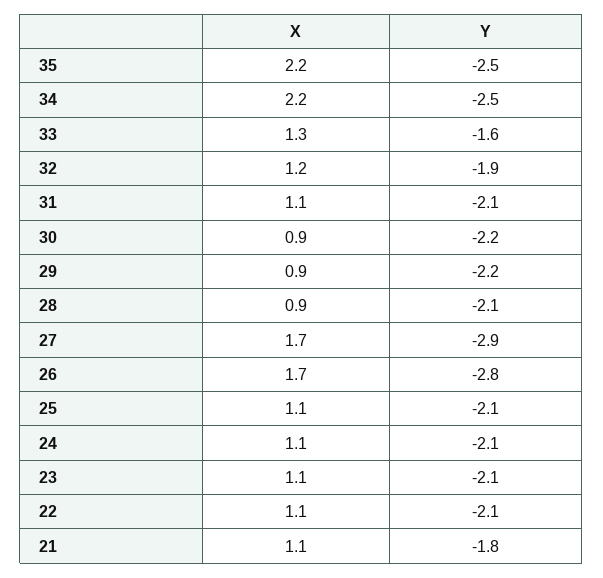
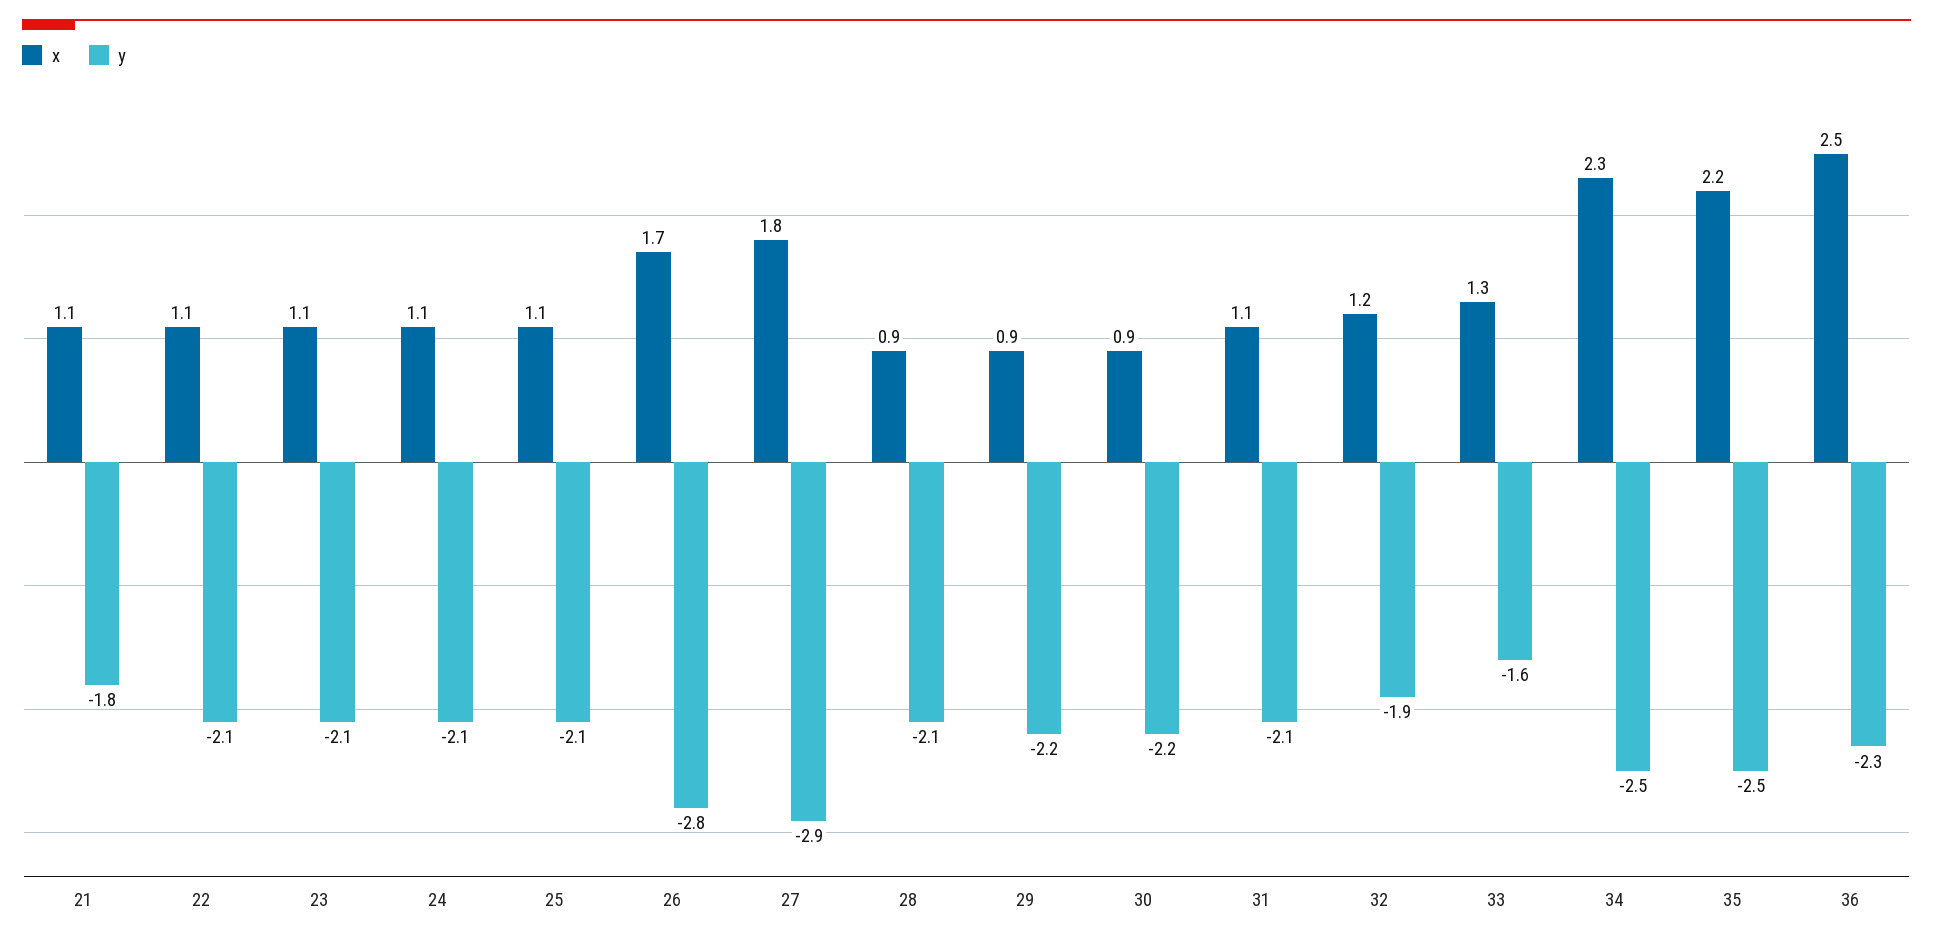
  {
    "X": {
      "35": 2.2,
-     "34": 2.2,
+     "34": 2.3,
      "33": 1.3,
      "32": 1.2,
      "31": 1.1,
      "30": 0.9,
      "29": 0.9,
      "28": 0.9,
-     "27": 1.7,
+     "27": 1.8,
      "26": 1.7,
      "25": 1.1,
      "24": 1.1,
      "23": 1.1,
      "22": 1.1,
-     "21": 1.1
+     "21": 1.1,
+     "36": 2.5
    },
    "Y": {
      "35": -2.5,
      "34": -2.5,
      "33": -1.6,
      "32": -1.9,
      "31": -2.1,
      "30": -2.2,
      "29": -2.2,
      "28": -2.1,
      "27": -2.9,
      "26": -2.8,
      "25": -2.1,
      "24": -2.1,
      "23": -2.1,
      "22": -2.1,
-     "21": -1.8
+     "21": -1.8,
+     "36": -2.3
    }
  }

